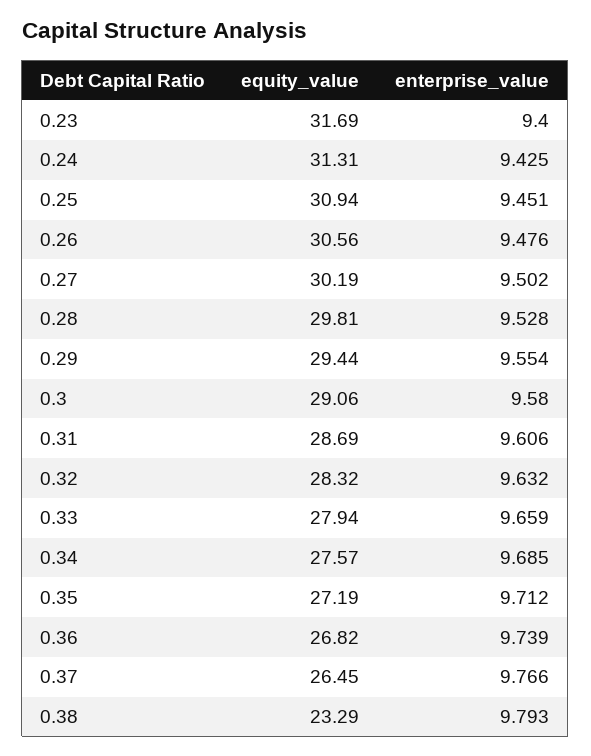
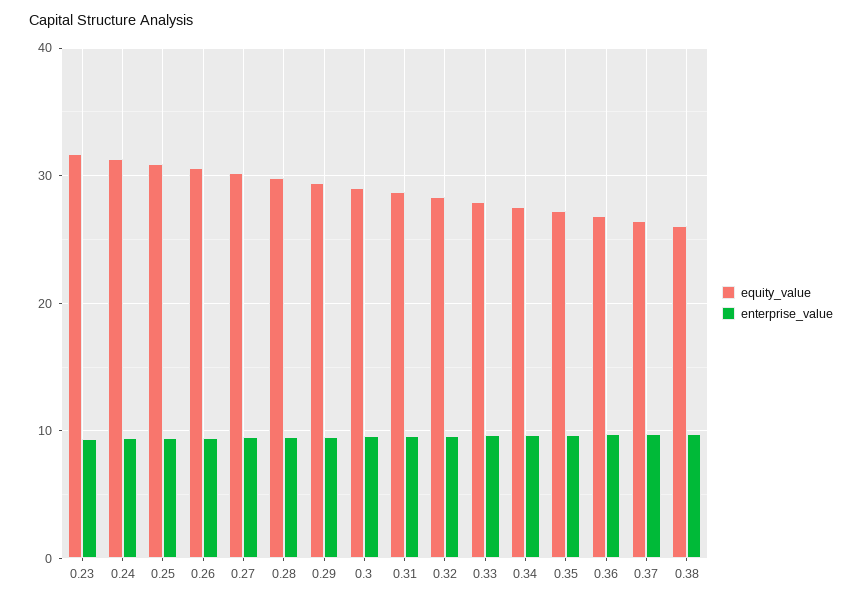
  {
    "equity_value": {
      "0.23": 31.69,
      "0.24": 31.31,
      "0.25": 30.94,
      "0.26": 30.56,
      "0.27": 30.19,
      "0.28": 29.81,
      "0.29": 29.44,
      "0.3": 29.06,
      "0.31": 28.69,
      "0.32": 28.32,
      "0.33": 27.94,
      "0.34": 27.57,
      "0.35": 27.19,
      "0.36": 26.82,
      "0.37": 26.45,
-     "0.38": 23.29
+     "0.38": 26
    },
    "enterprise_value": {
      "0.23": 9.4,
      "0.24": 9.425,
      "0.25": 9.451,
      "0.26": 9.476,
      "0.27": 9.502,
      "0.28": 9.528,
      "0.29": 9.554,
      "0.3": 9.58,
      "0.31": 9.606,
      "0.32": 9.632,
      "0.33": 9.659,
      "0.34": 9.685,
      "0.35": 9.712,
      "0.36": 9.739,
      "0.37": 9.766,
      "0.38": 9.793
    }
  }

